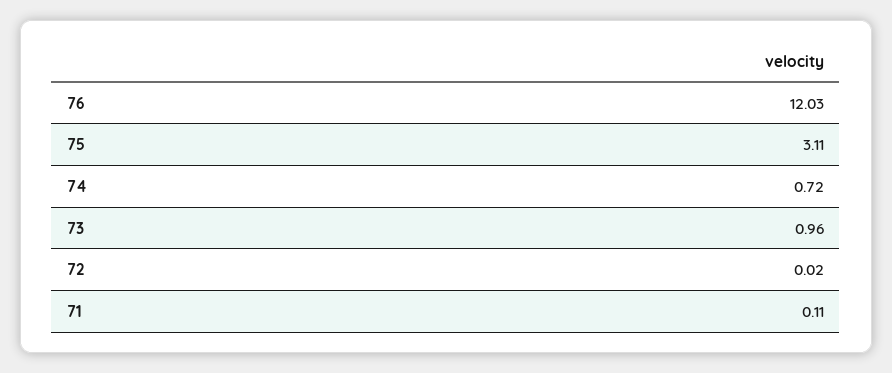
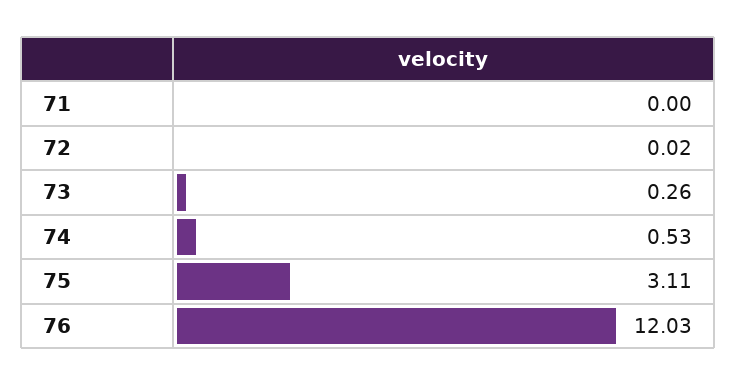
  {
    "76": 12.03,
    "75": 3.11,
-   "74": 0.72,
+   "74": 0.53,
-   "73": 0.96,
+   "73": 0.26,
    "72": 0.02,
-   "71": 0.11
+   "71": 0
  }

